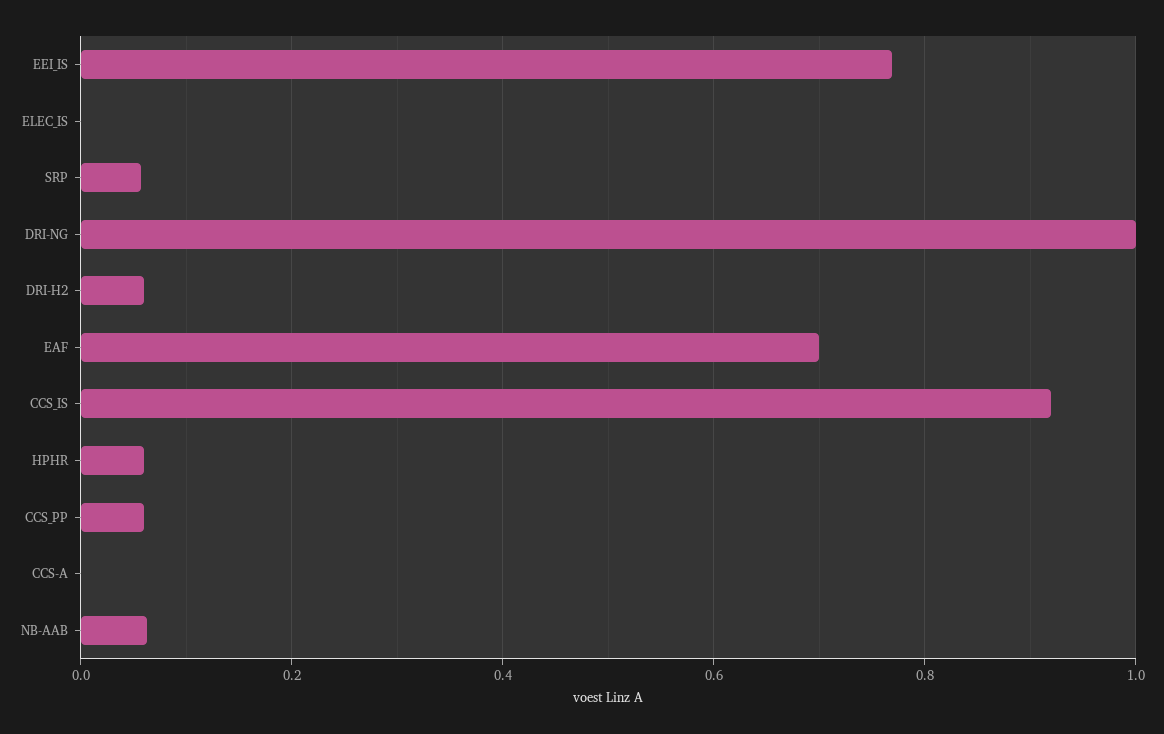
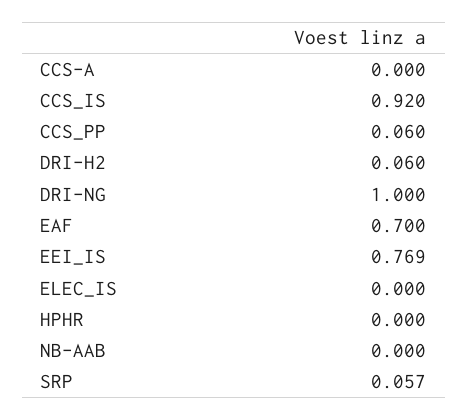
  {
    "EEI_IS": 0.769,
    "ELEC_IS": 0,
    "SRP": 0.057,
    "DRI-NG": 1,
    "DRI-H2": 0.06,
    "EAF": 0.7,
    "CCS_IS": 0.92,
-   "HPHR": 0.06,
+   "HPHR": 0,
    "CCS_PP": 0.06,
    "CCS-A": 0,
-   "NB-AAB": 0.06
+   "NB-AAB": 0
  }

